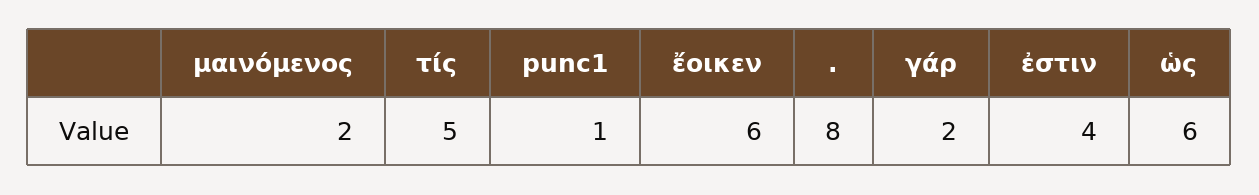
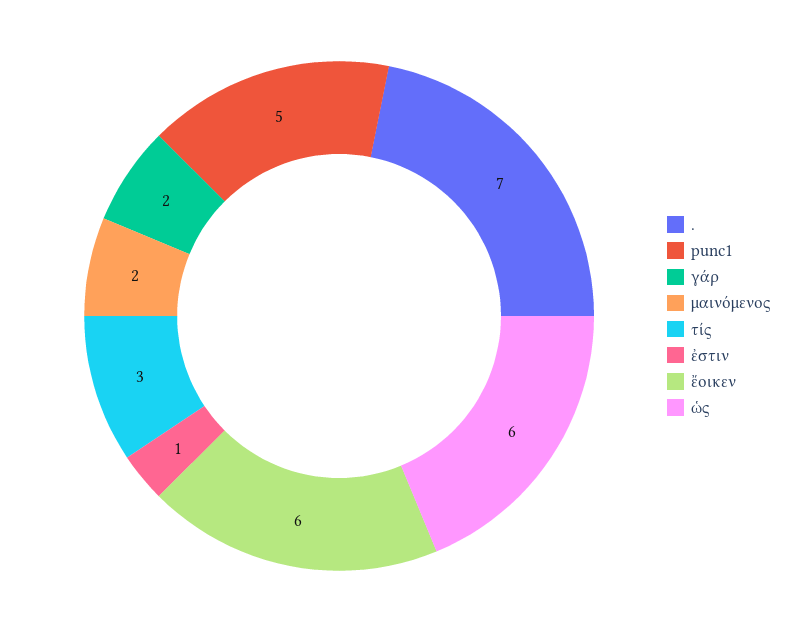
  {
    "μαινόμενος": 2,
-   "τίς": 5,
+   "τίς": 3,
-   "punc1": 1,
+   "punc1": 5,
    "ἔοικεν": 6,
-   ".": 8,
+   ".": 7,
    "γάρ": 2,
-   "ἐστιν": 4,
+   "ἐστιν": 1,
    "ὡς": 6
  }

